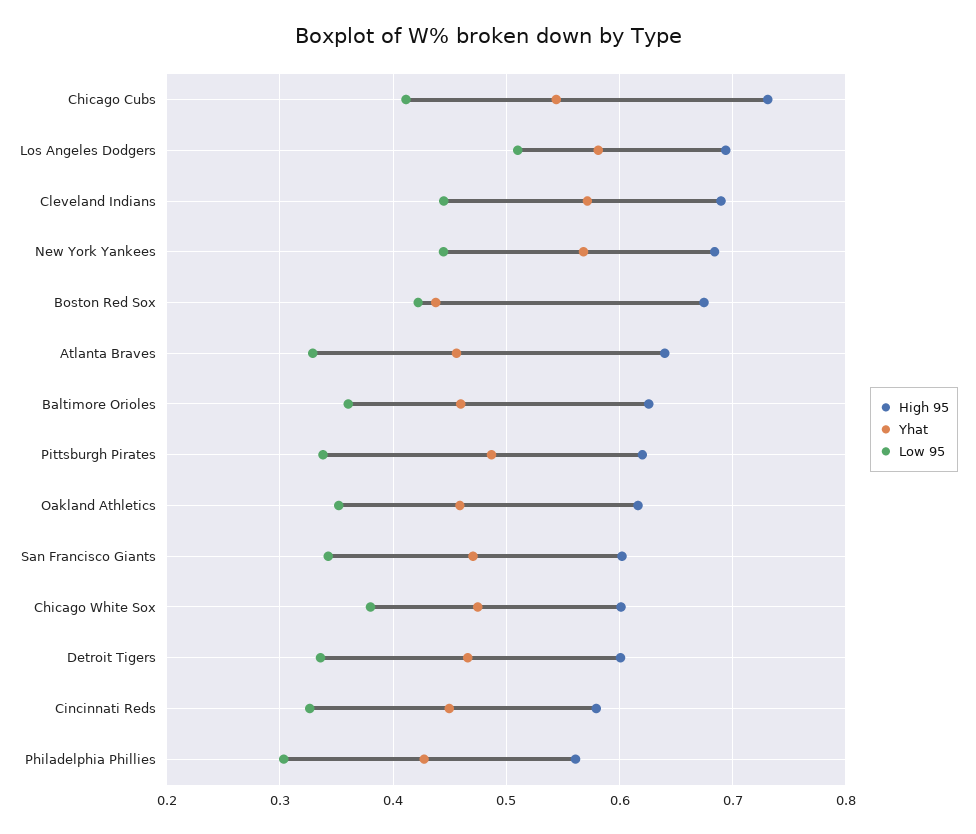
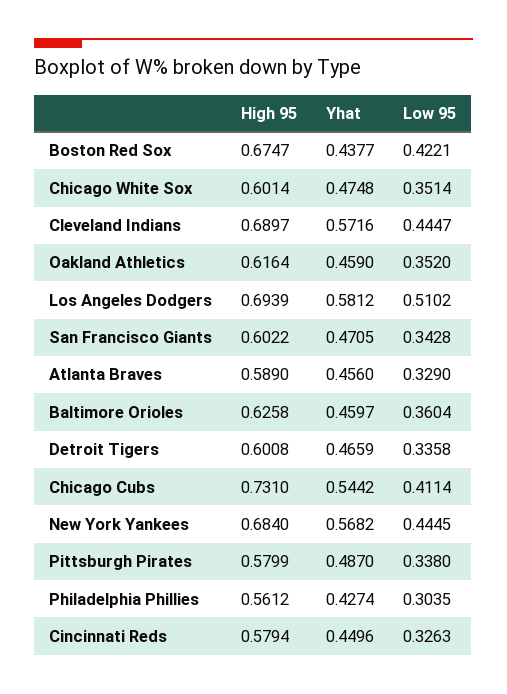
  {
    "High 95": {
      "Chicago Cubs": 0.731,
      "Los Angeles Dodgers": 0.6939,
      "Cleveland Indians": 0.6897,
      "New York Yankees": 0.684,
      "Boston Red Sox": 0.6747,
-     "Atlanta Braves": 0.64,
+     "Atlanta Braves": 0.589,
      "Baltimore Orioles": 0.6258,
-     "Pittsburgh Pirates": 0.62,
+     "Pittsburgh Pirates": 0.5799,
      "Oakland Athletics": 0.6164,
      "San Francisco Giants": 0.6022,
      "Chicago White Sox": 0.6014,
      "Detroit Tigers": 0.6008,
      "Cincinnati Reds": 0.5794,
      "Philadelphia Phillies": 0.5612
    },
    "Yhat": {
      "Chicago Cubs": 0.5442,
      "Los Angeles Dodgers": 0.5812,
      "Cleveland Indians": 0.5716,
      "New York Yankees": 0.5682,
      "Boston Red Sox": 0.4377,
      "Atlanta Braves": 0.456,
      "Baltimore Orioles": 0.4597,
      "Pittsburgh Pirates": 0.487,
      "Oakland Athletics": 0.459,
      "San Francisco Giants": 0.4705,
      "Chicago White Sox": 0.4748,
      "Detroit Tigers": 0.4659,
      "Cincinnati Reds": 0.4496,
      "Philadelphia Phillies": 0.4274
    },
    "Low 95": {
      "Chicago Cubs": 0.4114,
      "Los Angeles Dodgers": 0.5102,
      "Cleveland Indians": 0.4447,
      "New York Yankees": 0.4445,
      "Boston Red Sox": 0.4221,
      "Atlanta Braves": 0.329,
      "Baltimore Orioles": 0.3604,
      "Pittsburgh Pirates": 0.338,
      "Oakland Athletics": 0.352,
      "San Francisco Giants": 0.3428,
-     "Chicago White Sox": 0.38,
+     "Chicago White Sox": 0.3514,
      "Detroit Tigers": 0.3358,
      "Cincinnati Reds": 0.3263,
      "Philadelphia Phillies": 0.3035
    }
  }

